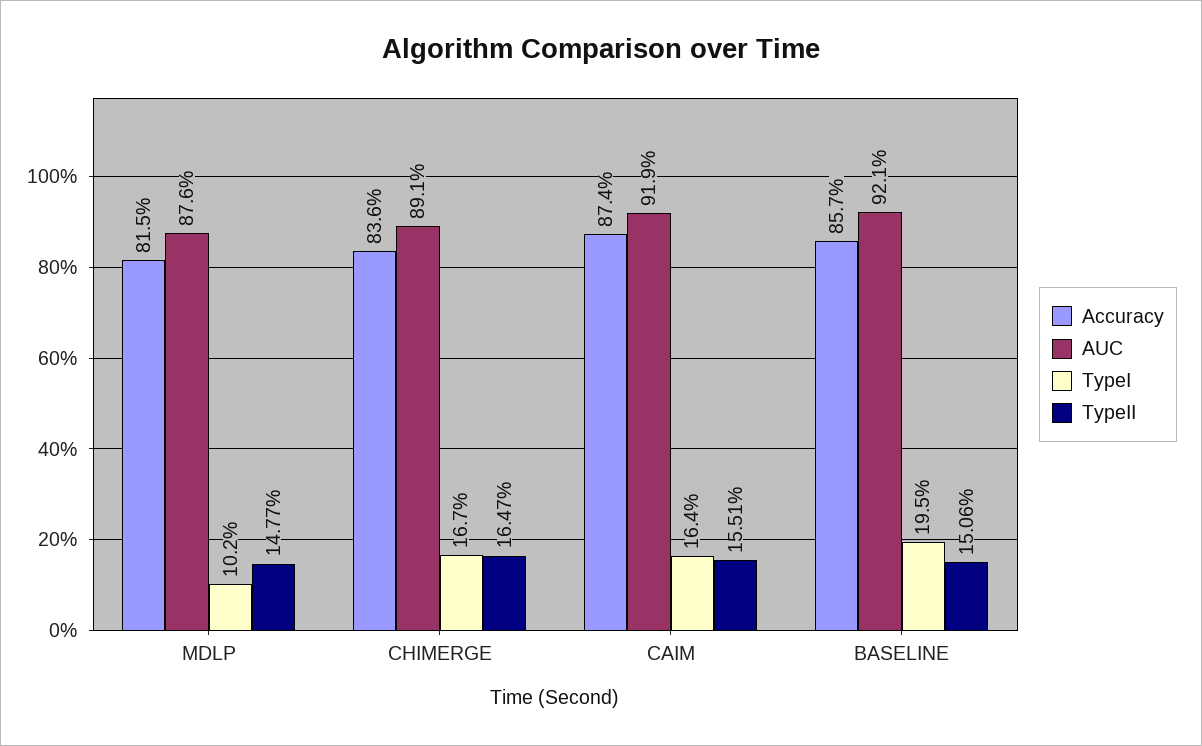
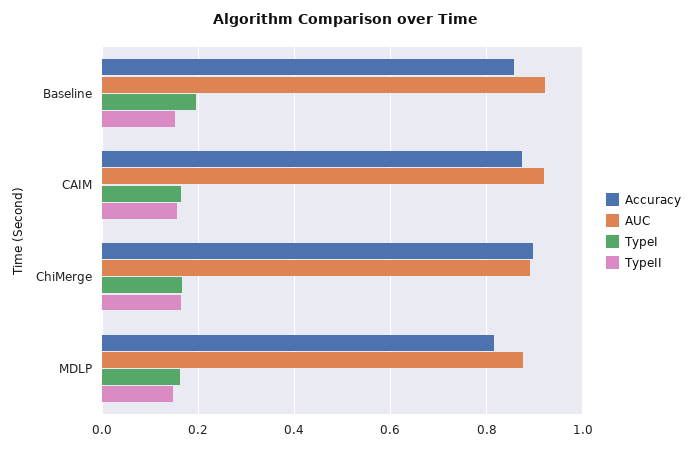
  {
    "Accuracy": {
      "MDLP": 0.815,
-     "CHIMERGE": 0.836,
+     "CHIMERGE": 0.9,
      "CAIM": 0.874,
      "BASELINE": 0.857
    },
    "AUC": {
      "MDLP": 0.876,
      "CHIMERGE": 0.891,
      "CAIM": 0.919,
      "BASELINE": 0.921
    },
    "TypeI": {
-     "MDLP": 0.102,
+     "MDLP": 0.16,
      "CHIMERGE": 0.167,
      "CAIM": 0.164,
      "BASELINE": 0.195
    },
    "TypeII": {
      "MDLP": 0.1477,
      "CHIMERGE": 0.1647,
      "CAIM": 0.1551,
      "BASELINE": 0.1506
    }
  }

